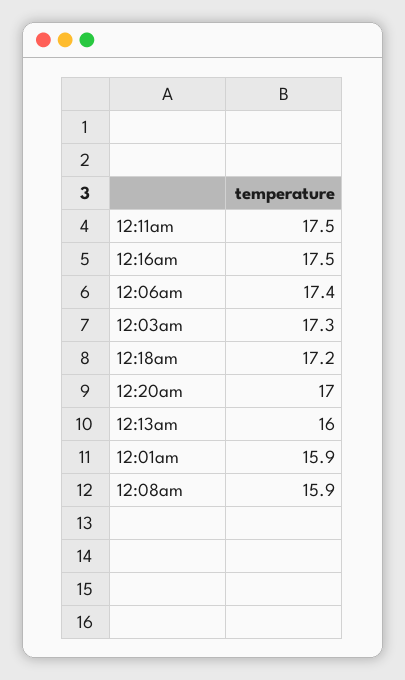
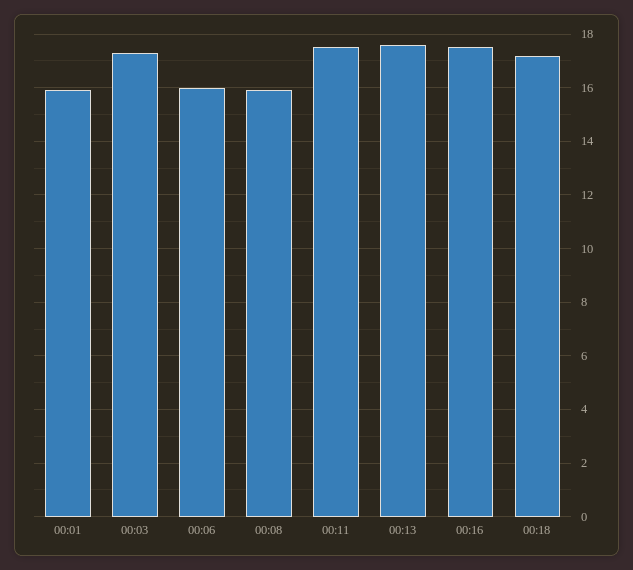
  {
    "12:11am": 17.5,
    "12:16am": 17.5,
-   "12:06am": 17.4,
+   "12:06am": 16,
    "12:03am": 17.3,
    "12:18am": 17.2,
-   "12:20am": 17,
-   "12:13am": 16,
+   "12:13am": 17.5,
    "12:01am": 15.9,
    "12:08am": 15.9
  }

